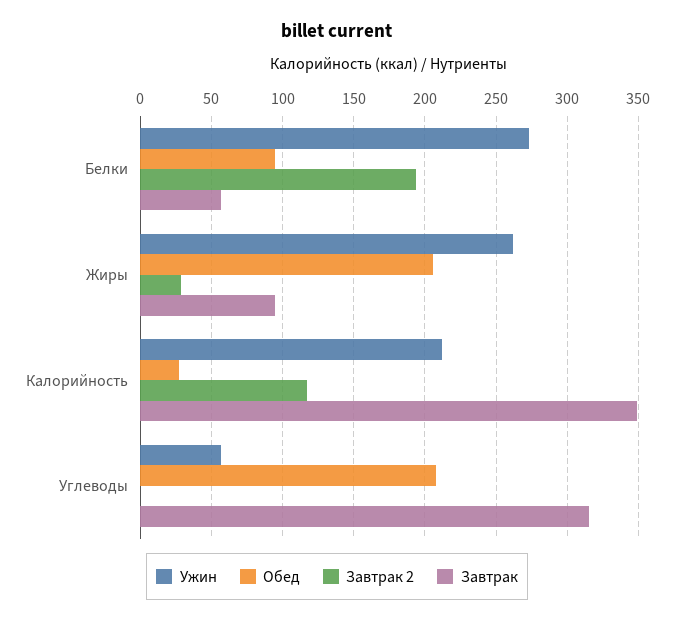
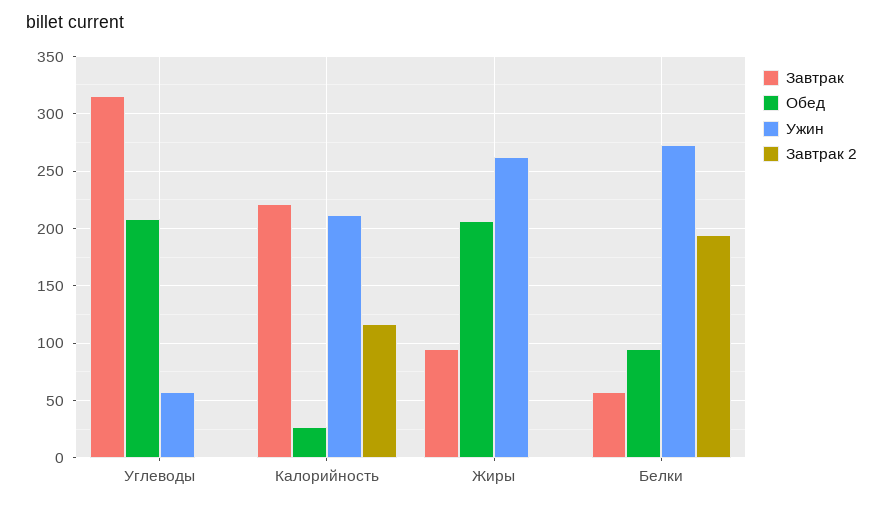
  {
    "Ужин": {
      "Белки": 275,
      "Жиры": 260,
      "Калорийность": 210,
      "Углеводы": 55
    },
    "Обед": {
      "Белки": 95,
      "Жиры": 205,
      "Калорийность": 25,
      "Углеводы": 210
    },
    "Завтрак 2": {
      "Белки": 195,
-     "Жиры": 30,
+     "Жиры": 0,
      "Калорийность": 115,
      "Углеводы": 0
    },
    "Завтрак": {
      "Белки": 55,
      "Жиры": 95,
-     "Калорийность": 350,
+     "Калорийность": 220,
      "Углеводы": 315
    }
  }

